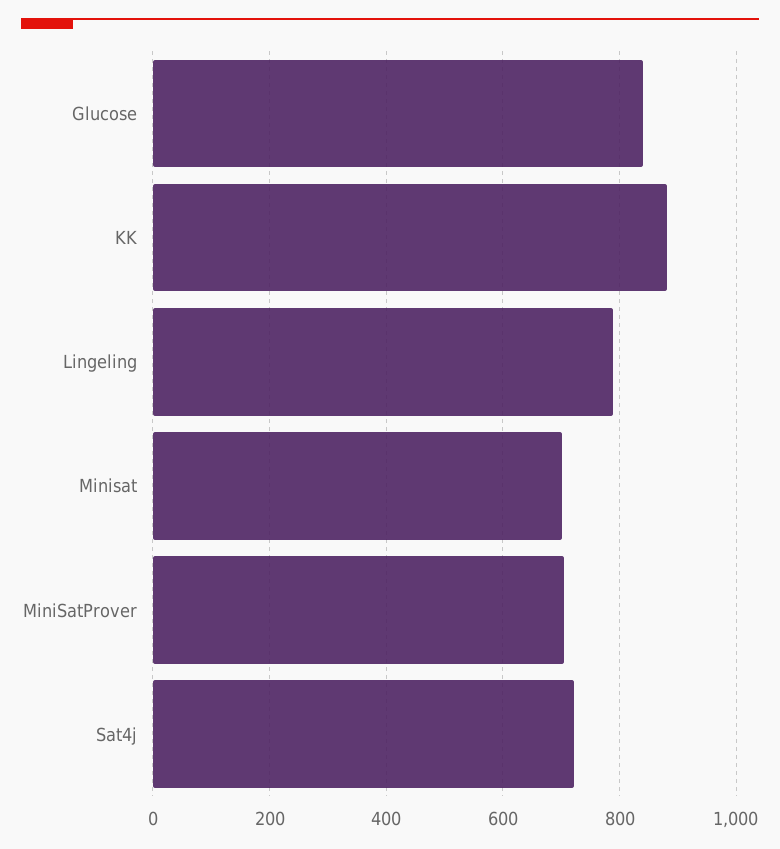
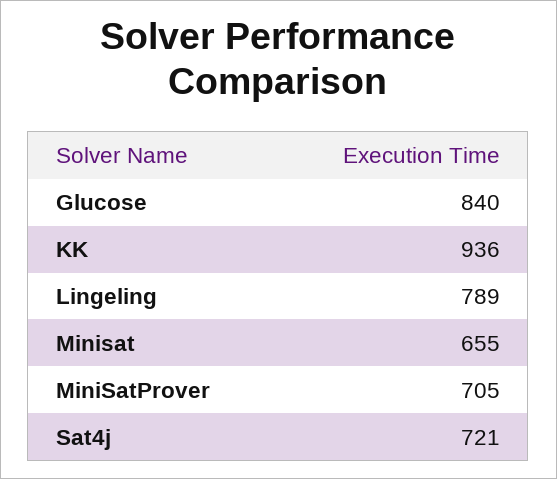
  {
    "Glucose": 840,
-   "KK": 880,
+   "KK": 936,
    "Lingeling": 789,
-   "Minisat": 700,
+   "Minisat": 655,
    "MiniSatProver": 705,
    "Sat4j": 721
  }

